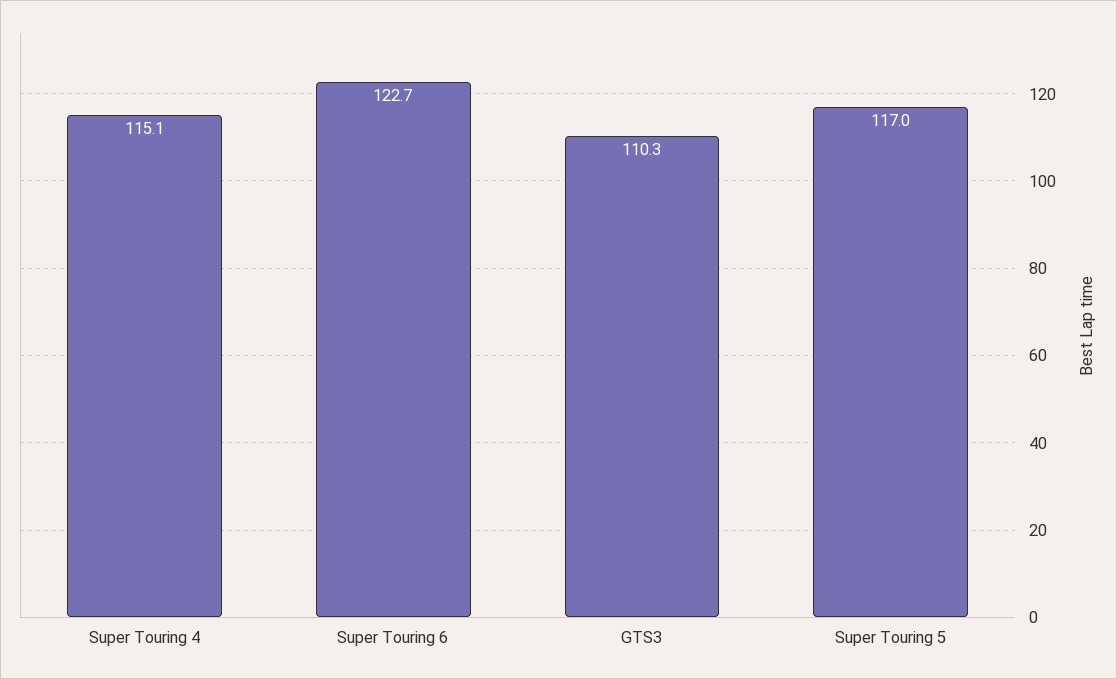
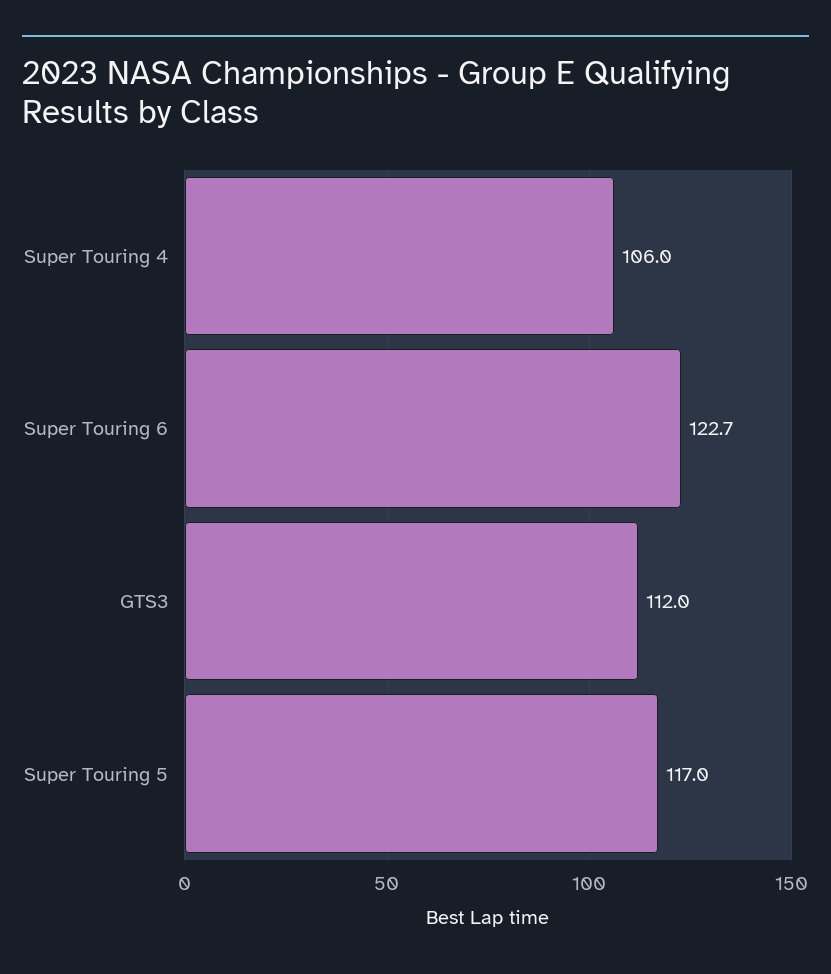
  {
-   "Super Touring 4": 115.1,
+   "Super Touring 4": 106,
    "Super Touring 6": 122.7,
-   "GTS3": 110.3,
+   "GTS3": 112,
    "Super Touring 5": 117
  }

